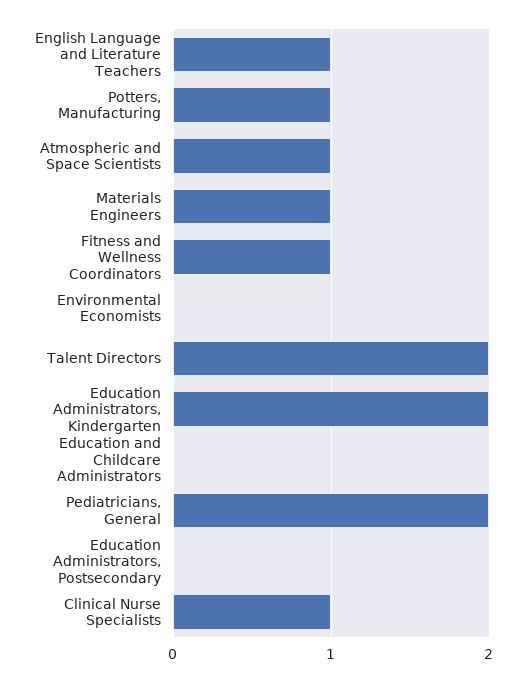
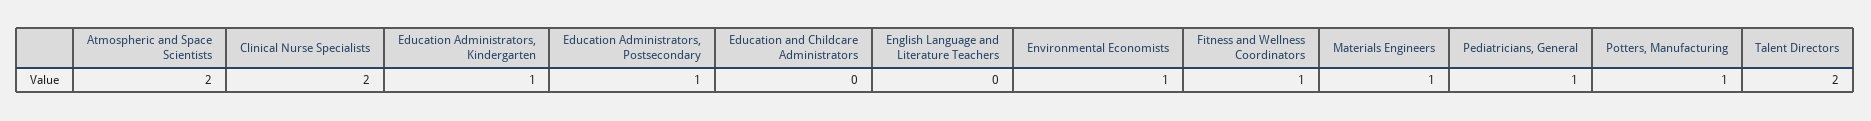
  {
-   "English Language and Literature Teachers": 1,
+   "English Language and Literature Teachers": 0,
    "Potters, Manufacturing": 1,
-   "Atmospheric and Space Scientists": 1,
+   "Atmospheric and Space Scientists": 2,
    "Materials Engineers": 1,
    "Fitness and Wellness Coordinators": 1,
-   "Environmental Economists": 0,
+   "Environmental Economists": 1,
    "Talent Directors": 2,
-   "Education Administrators, Kindergarten": 2,
+   "Education Administrators, Kindergarten": 1,
    "Education and Childcare Administrators": 0,
-   "Pediatricians, General": 2,
+   "Pediatricians, General": 1,
-   "Education Administrators, Postsecondary": 0,
+   "Education Administrators, Postsecondary": 1,
-   "Clinical Nurse Specialists": 1
+   "Clinical Nurse Specialists": 2
  }

